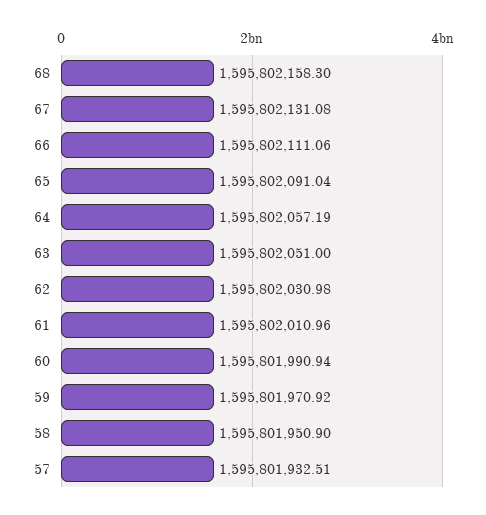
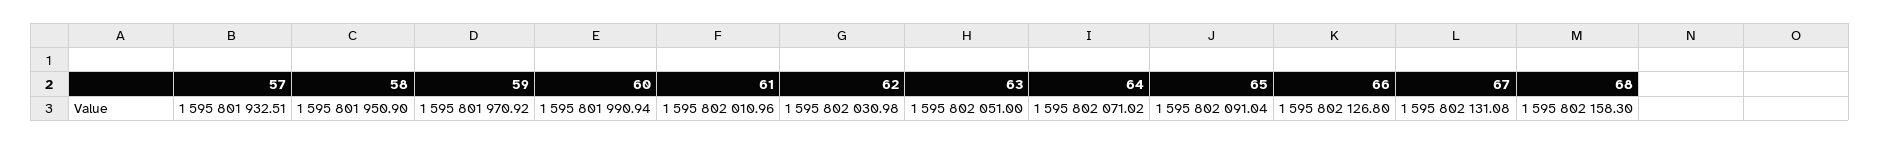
  {
    "68": 1595802158.3,
    "67": 1595802131.08,
-   "66": 1595802111.06,
+   "66": 1595802126.8,
    "65": 1595802091.04,
-   "64": 1595802057.19,
+   "64": 1595802071.02,
    "63": 1595802051,
    "62": 1595802030.98,
    "61": 1595802010.96,
    "60": 1595801990.94,
    "59": 1595801970.92,
    "58": 1595801950.9,
    "57": 1595801932.51
  }

